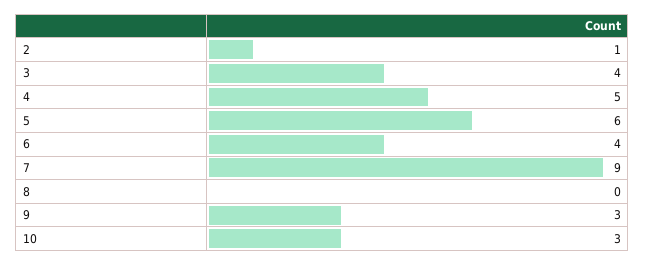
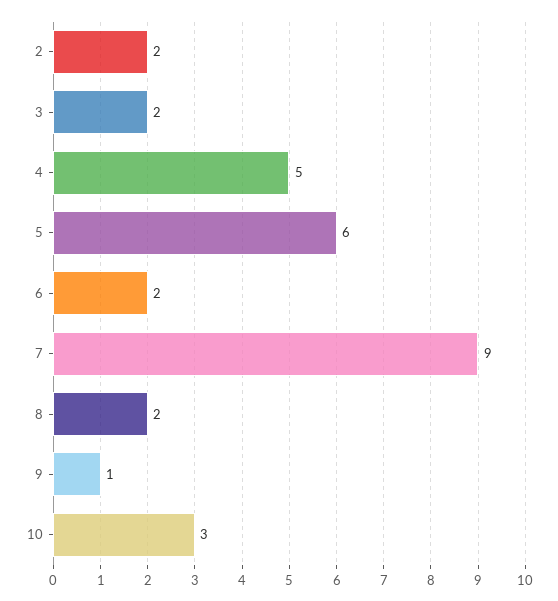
  {
-   "2": 1,
+   "2": 2,
-   "3": 4,
+   "3": 2,
    "4": 5,
    "5": 6,
-   "6": 4,
+   "6": 2,
    "7": 9,
-   "8": 0,
+   "8": 2,
-   "9": 3,
+   "9": 1,
    "10": 3
  }

